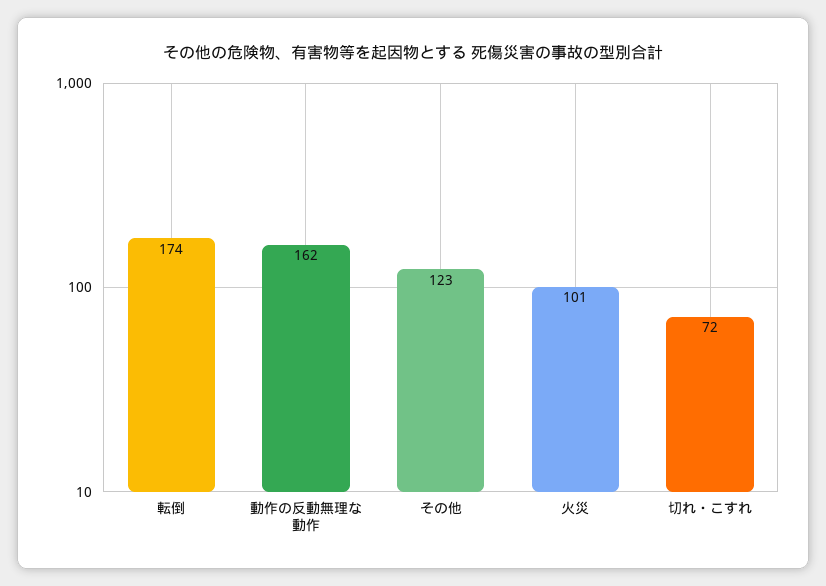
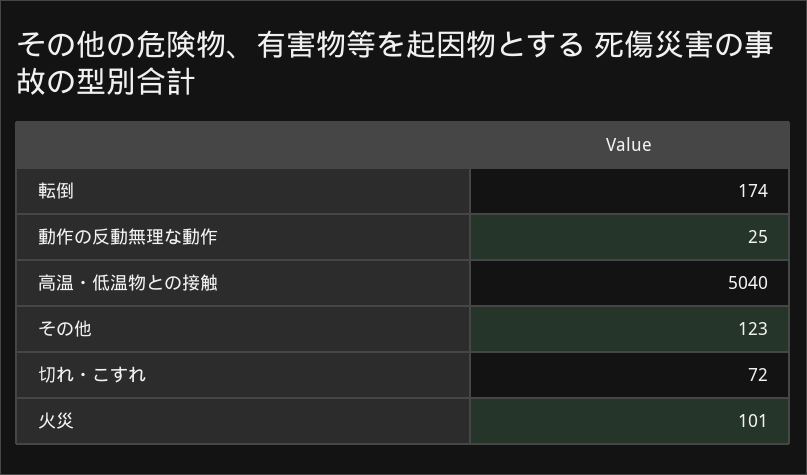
  {
    "転倒": 174,
-   "動作の反動無理な動作": 162,
+   "動作の反動無理な動作": 25,
    "その他": 123,
    "火災": 101,
-   "切れ・こすれ": 72
+   "切れ・こすれ": 72,
+   "高温・低温物との接触": 5040
  }

